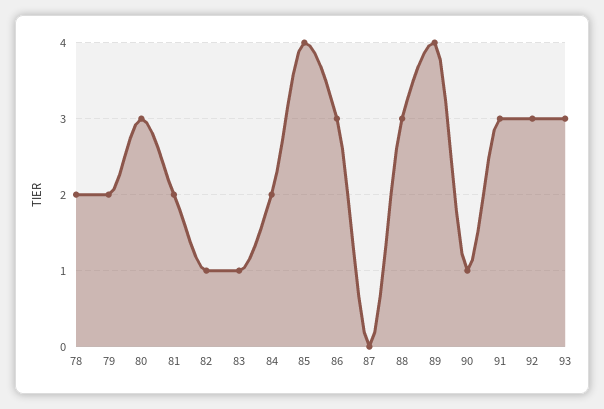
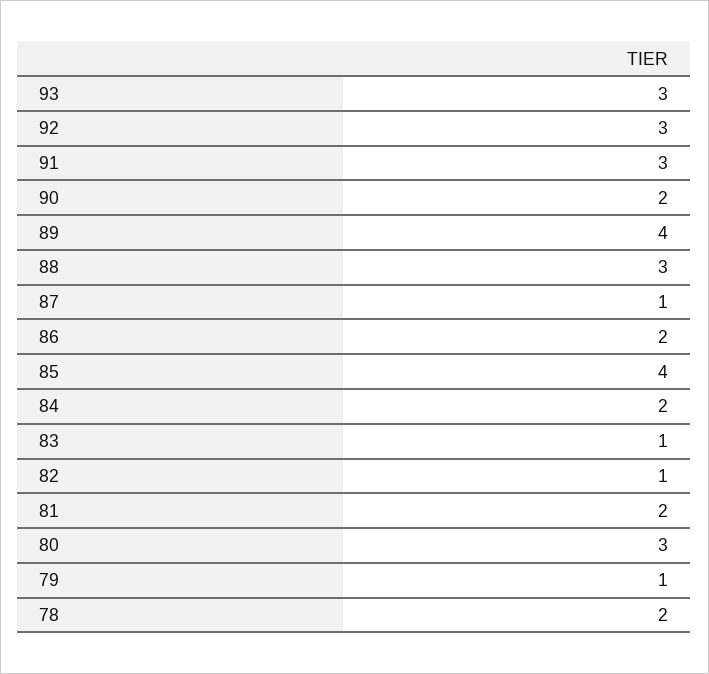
  {
    "78": 2,
-   "79": 2,
+   "79": 1,
    "80": 3,
    "81": 2,
    "82": 1,
    "83": 1,
    "84": 2,
    "85": 4,
-   "86": 3,
+   "86": 2,
-   "87": 0,
+   "87": 1,
    "88": 3,
    "89": 4,
-   "90": 1,
+   "90": 2,
    "91": 3,
    "92": 3,
    "93": 3
  }

